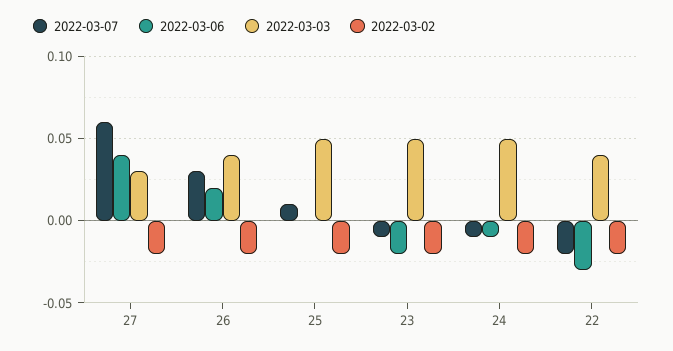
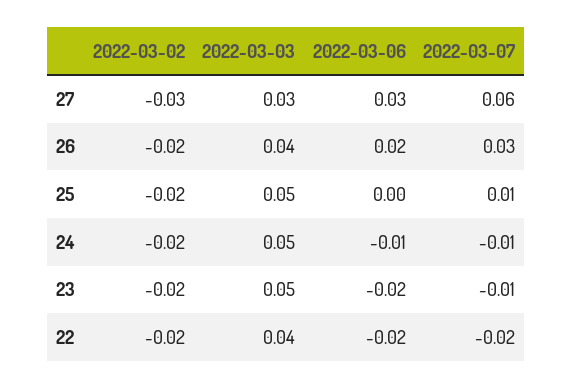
  {
    "2022-03-07": {
      "27": 0.06,
      "26": 0.03,
      "25": 0.01,
      "23": -0.01,
      "24": -0.01,
      "22": -0.02
    },
    "2022-03-06": {
-     "27": 0.04,
+     "27": 0.03,
      "26": 0.02,
      "25": 0,
      "23": -0.02,
      "24": -0.01,
-     "22": -0.03
+     "22": -0.02
    },
    "2022-03-03": {
      "27": 0.03,
      "26": 0.04,
      "25": 0.05,
      "23": 0.05,
      "24": 0.05,
      "22": 0.04
    },
    "2022-03-02": {
-     "27": -0.02,
+     "27": -0.03,
      "26": -0.02,
      "25": -0.02,
      "23": -0.02,
      "24": -0.02,
      "22": -0.02
    }
  }

